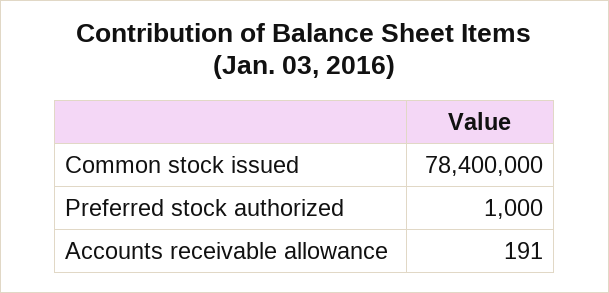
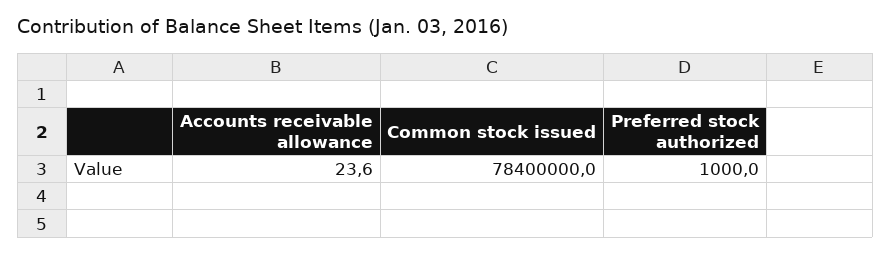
  {
    "Common stock issued": 78400000,
    "Preferred stock authorized": 1000,
-   "Accounts receivable allowance": 191
+   "Accounts receivable allowance": 23.6
  }

